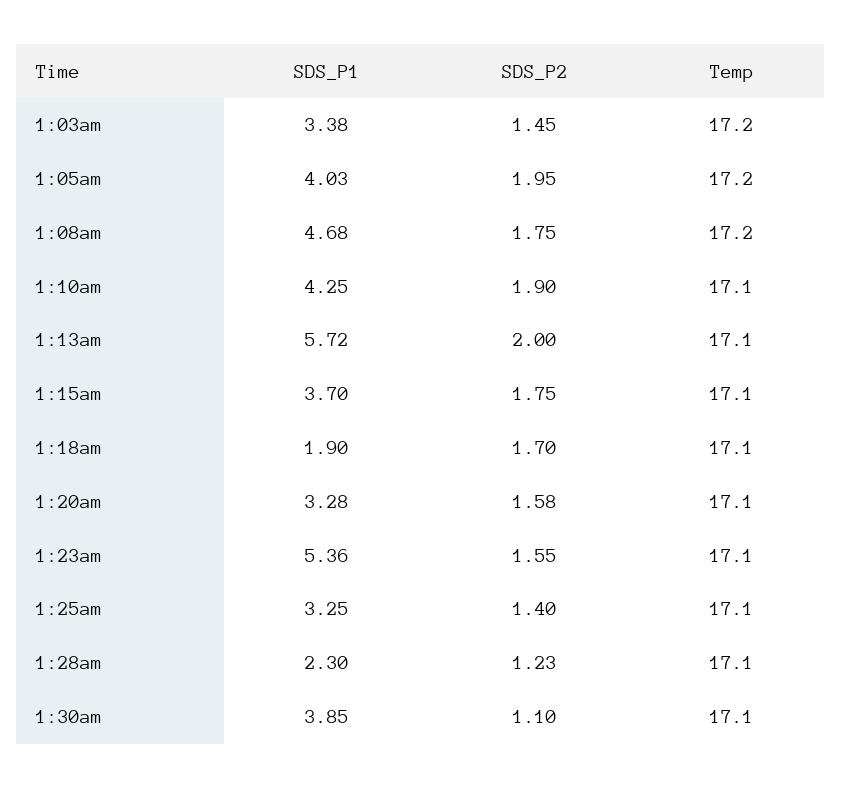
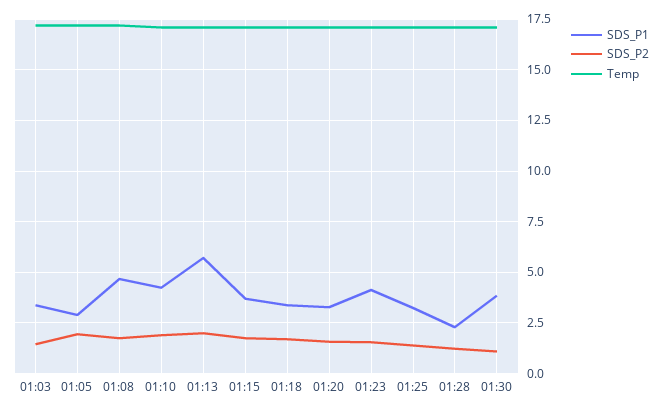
  {
    "SDS_P1": {
      "1:03am": 3.38,
-     "1:05am": 4.03,
+     "1:05am": 3,
      "1:08am": 4.68,
      "1:10am": 4.25,
      "1:13am": 5.72,
      "1:15am": 3.7,
-     "1:18am": 1.9,
+     "1:18am": 3.5,
      "1:20am": 3.28,
-     "1:23am": 5.36,
+     "1:23am": 4,
      "1:25am": 3.25,
      "1:28am": 2.3,
      "1:30am": 3.85
    },
    "SDS_P2": {
      "1:03am": 1.45,
      "1:05am": 1.95,
      "1:08am": 1.75,
      "1:10am": 1.9,
      "1:13am": 2,
      "1:15am": 1.75,
      "1:18am": 1.7,
      "1:20am": 1.58,
      "1:23am": 1.55,
      "1:25am": 1.4,
      "1:28am": 1.23,
      "1:30am": 1.1
    },
    "Temp": {
      "1:03am": 17.2,
      "1:05am": 17.2,
      "1:08am": 17.2,
      "1:10am": 17.1,
      "1:13am": 17.1,
      "1:15am": 17.1,
      "1:18am": 17.1,
      "1:20am": 17.1,
      "1:23am": 17.1,
      "1:25am": 17.1,
      "1:28am": 17.1,
      "1:30am": 17.1
    }
  }

